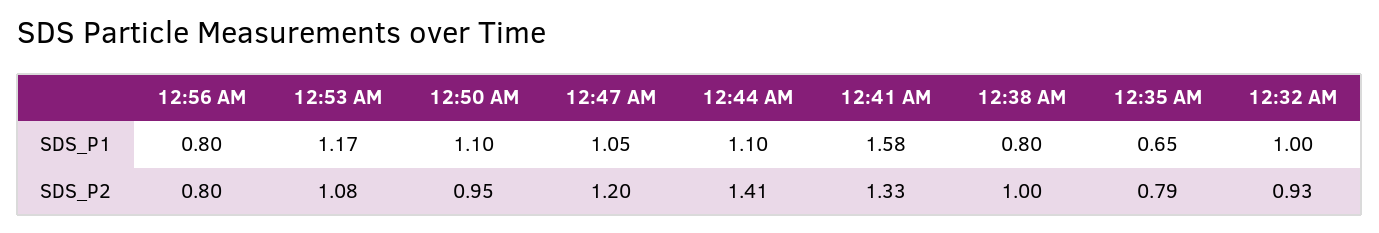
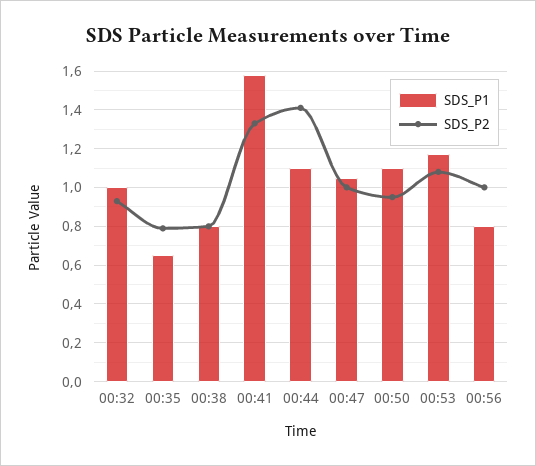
  {
    "SDS_P1": {
      "12:56 AM": 0.8,
      "12:53 AM": 1.17,
      "12:50 AM": 1.1,
      "12:47 AM": 1.05,
      "12:44 AM": 1.1,
      "12:41 AM": 1.58,
      "12:38 AM": 0.8,
      "12:35 AM": 0.65,
      "12:32 AM": 1
    },
    "SDS_P2": {
-     "12:56 AM": 0.8,
+     "12:56 AM": 1,
      "12:53 AM": 1.08,
      "12:50 AM": 0.95,
-     "12:47 AM": 1.2,
+     "12:47 AM": 1,
      "12:44 AM": 1.41,
      "12:41 AM": 1.33,
-     "12:38 AM": 1,
+     "12:38 AM": 0.8,
      "12:35 AM": 0.79,
      "12:32 AM": 0.93
    }
  }

